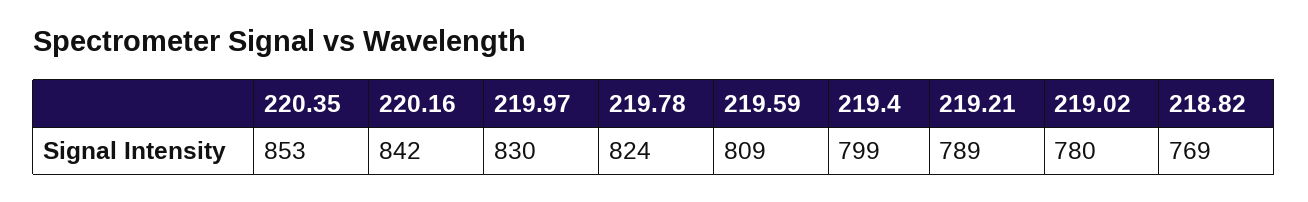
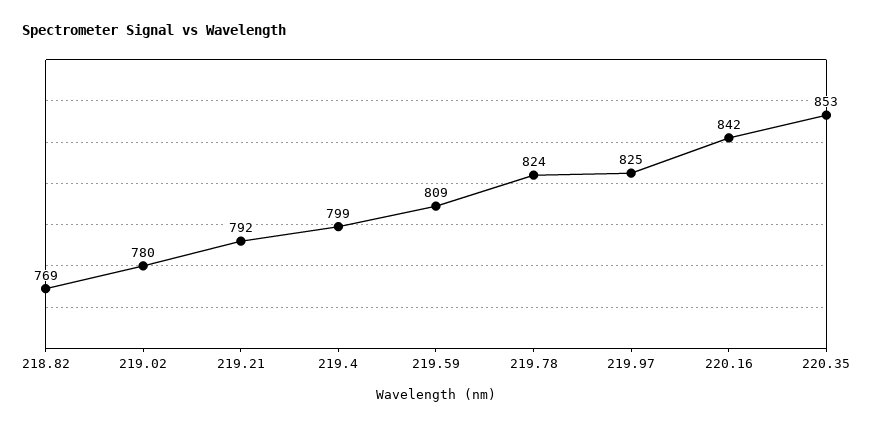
  {
    "220.35": 853,
    "220.16": 842,
-   "219.97": 830,
+   "219.97": 825,
    "219.78": 824,
    "219.59": 809,
    "219.4": 799,
-   "219.21": 789,
+   "219.21": 792,
    "219.02": 780,
    "218.82": 769
  }

